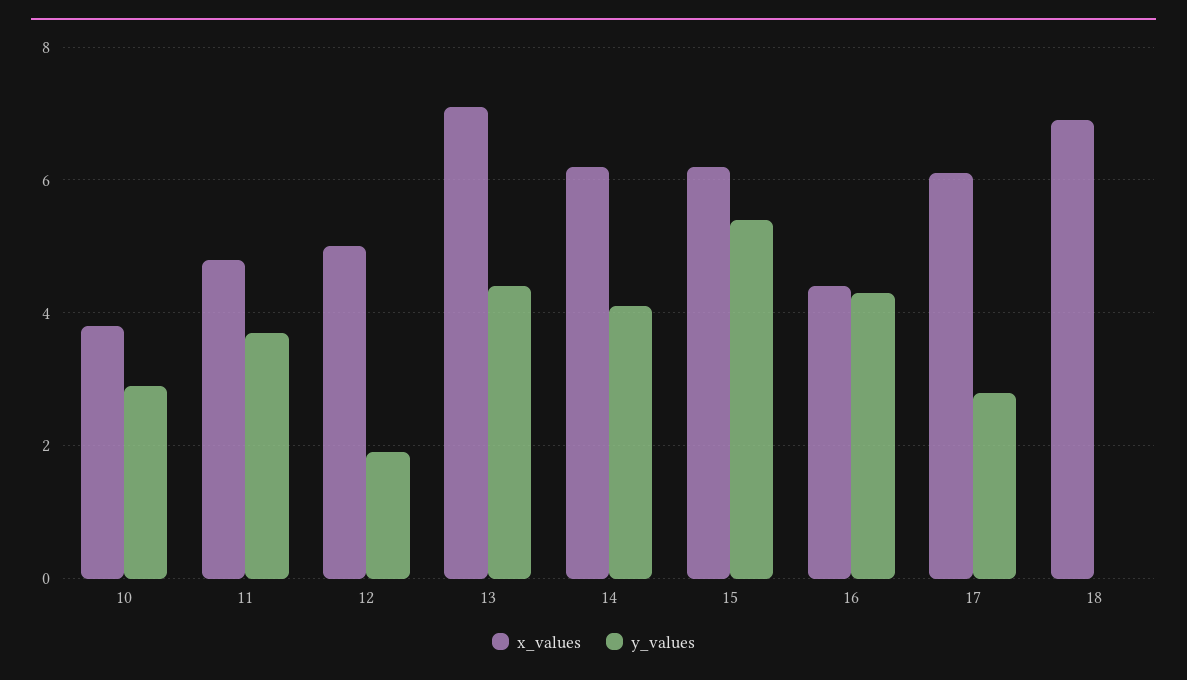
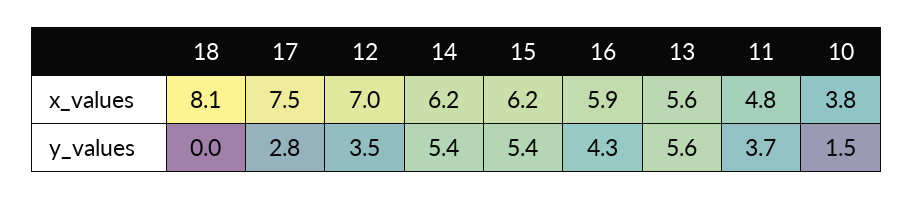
  {
    "x_values": {
      "10": 3.8,
      "11": 4.8,
-     "12": 5,
+     "12": 7,
-     "13": 7,
+     "13": 5.6,
      "14": 6.2,
      "15": 6.2,
-     "16": 4.5,
+     "16": 5.9,
-     "17": 6,
+     "17": 7.5,
-     "18": 7
+     "18": 8.1
    },
    "y_values": {
-     "10": 3,
+     "10": 1.5,
      "11": 3.7,
-     "12": 2,
+     "12": 3.5,
-     "13": 4.5,
+     "13": 5.6,
-     "14": 4,
+     "14": 5.4,
      "15": 5.4,
      "16": 4.3,
      "17": 2.8,
      "18": 0
    }
  }

